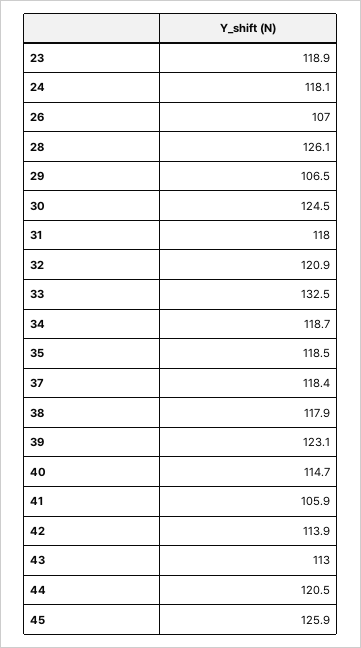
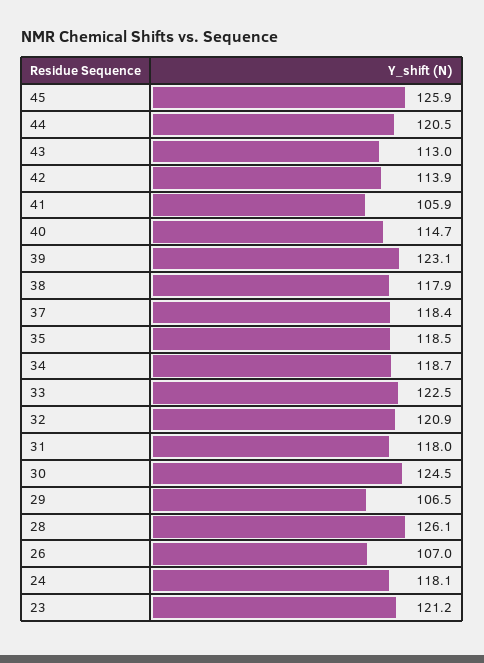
  {
-   "23": 118.9,
+   "23": 121.2,
    "24": 118.1,
    "26": 107,
    "28": 126.1,
    "29": 106.5,
    "30": 124.5,
    "31": 118,
    "32": 120.9,
-   "33": 132.5,
+   "33": 122.5,
    "34": 118.7,
    "35": 118.5,
    "37": 118.4,
    "38": 117.9,
    "39": 123.1,
    "40": 114.7,
    "41": 105.9,
    "42": 113.9,
    "43": 113,
    "44": 120.5,
    "45": 125.9
  }

